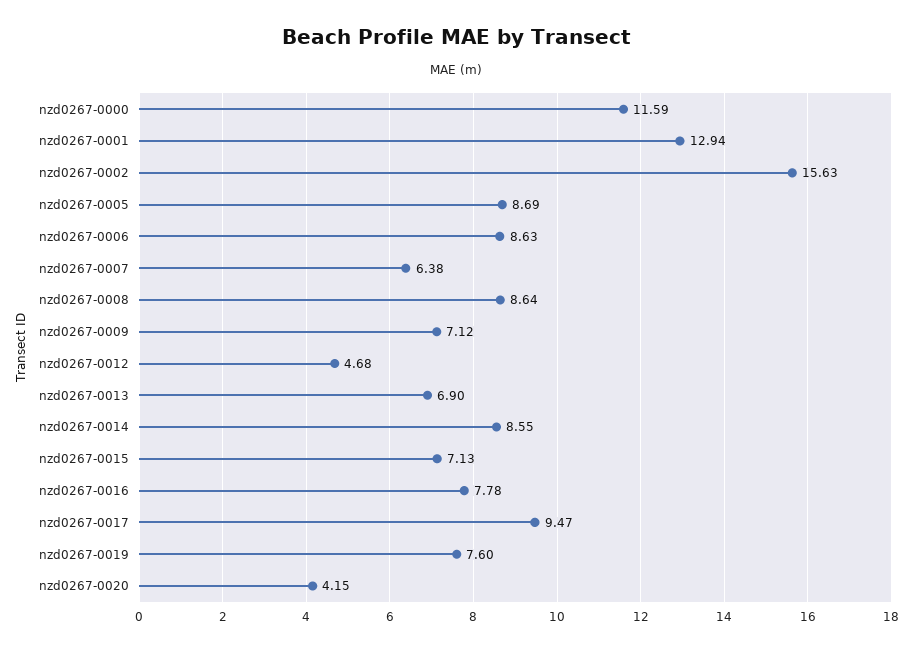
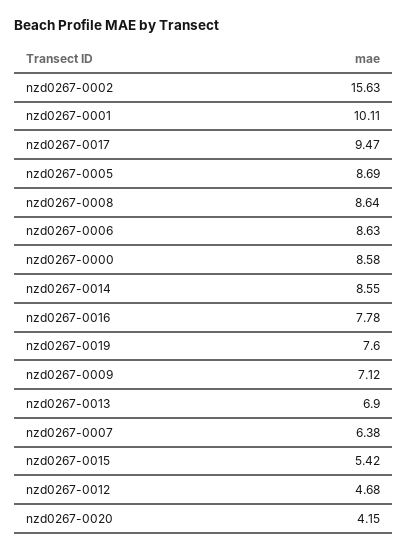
  {
-   "nzd0267-0000": 11.59,
+   "nzd0267-0000": 8.58,
-   "nzd0267-0001": 12.94,
+   "nzd0267-0001": 10.11,
    "nzd0267-0002": 15.63,
    "nzd0267-0005": 8.69,
    "nzd0267-0006": 8.63,
    "nzd0267-0007": 6.38,
    "nzd0267-0008": 8.64,
    "nzd0267-0009": 7.12,
    "nzd0267-0012": 4.68,
    "nzd0267-0013": 6.9,
    "nzd0267-0014": 8.55,
-   "nzd0267-0015": 7.13,
+   "nzd0267-0015": 5.42,
    "nzd0267-0016": 7.78,
    "nzd0267-0017": 9.47,
    "nzd0267-0019": 7.6,
    "nzd0267-0020": 4.15
  }

